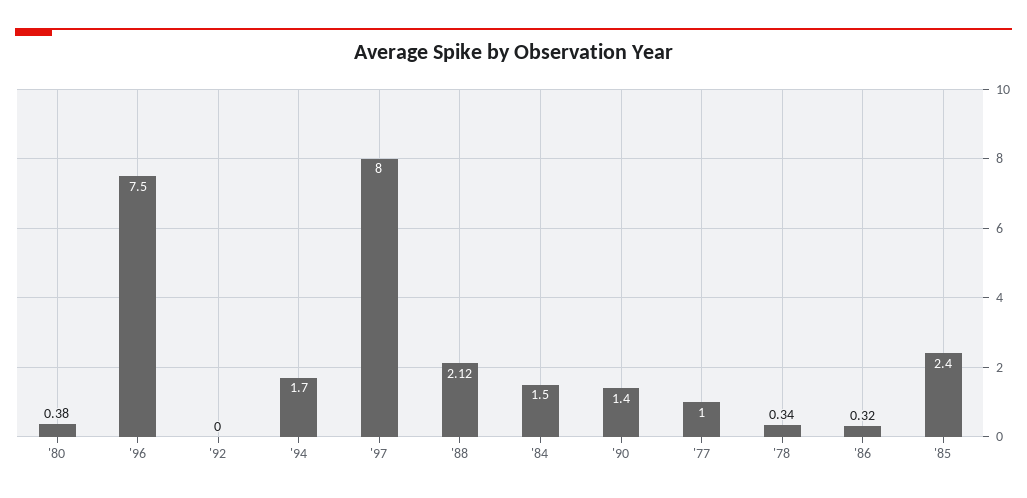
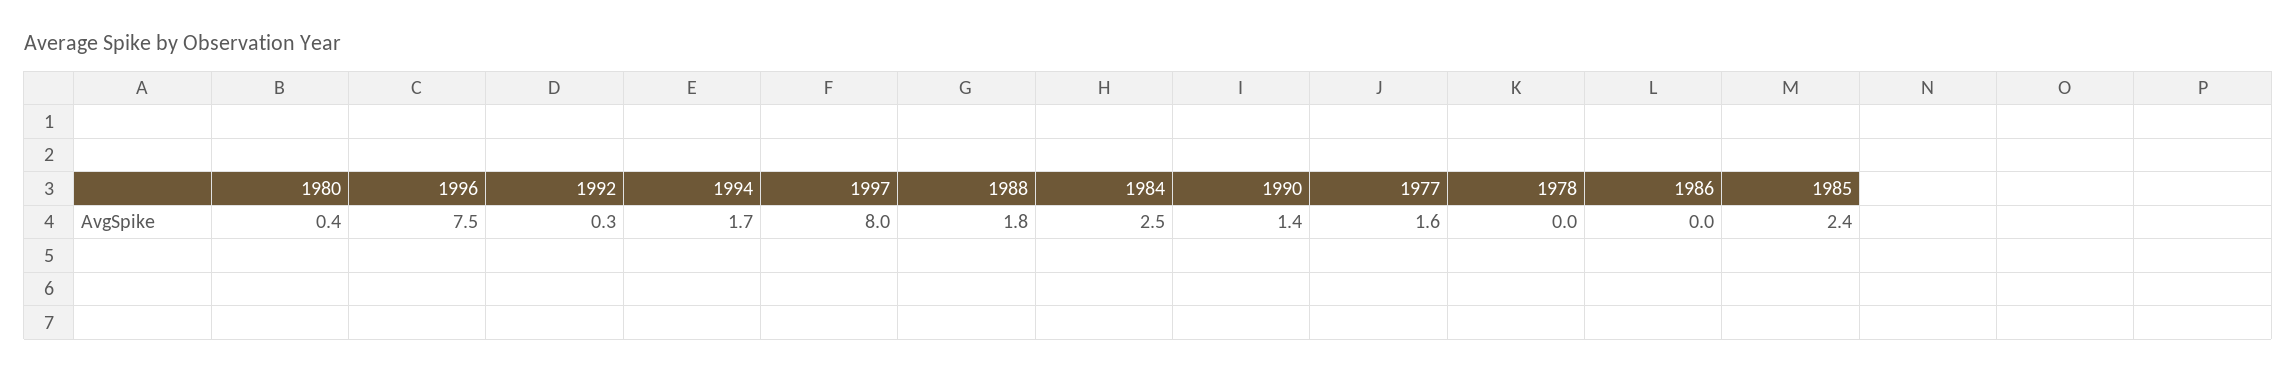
  {
    "'80": 0.38,
    "'96": 7.5,
-   "'92": 0,
+   "'92": 0.3,
    "'94": 1.7,
    "'97": 8,
-   "'88": 2.12,
+   "'88": 1.8,
-   "'84": 1.5,
+   "'84": 2.5,
    "'90": 1.4,
-   "'77": 1,
+   "'77": 1.6,
-   "'78": 0.34,
+   "'78": 0,
-   "'86": 0.32,
+   "'86": 0,
    "'85": 2.4
  }

